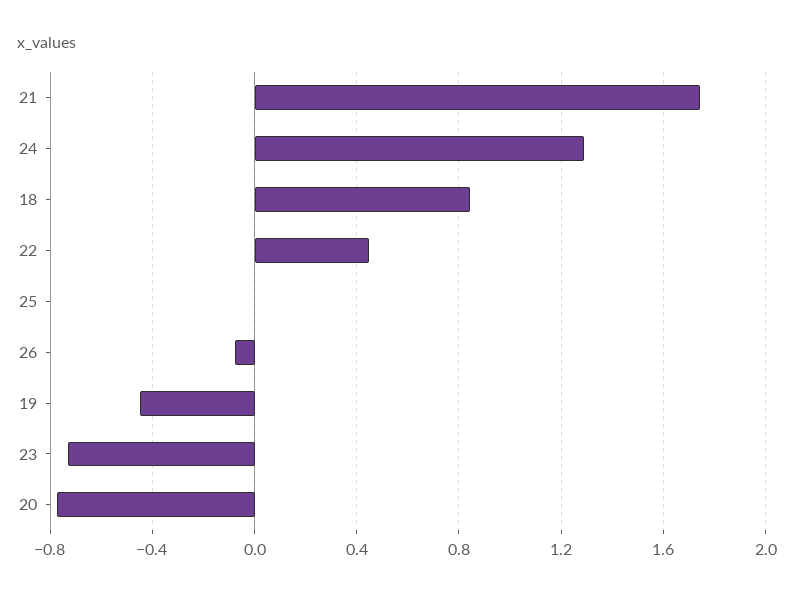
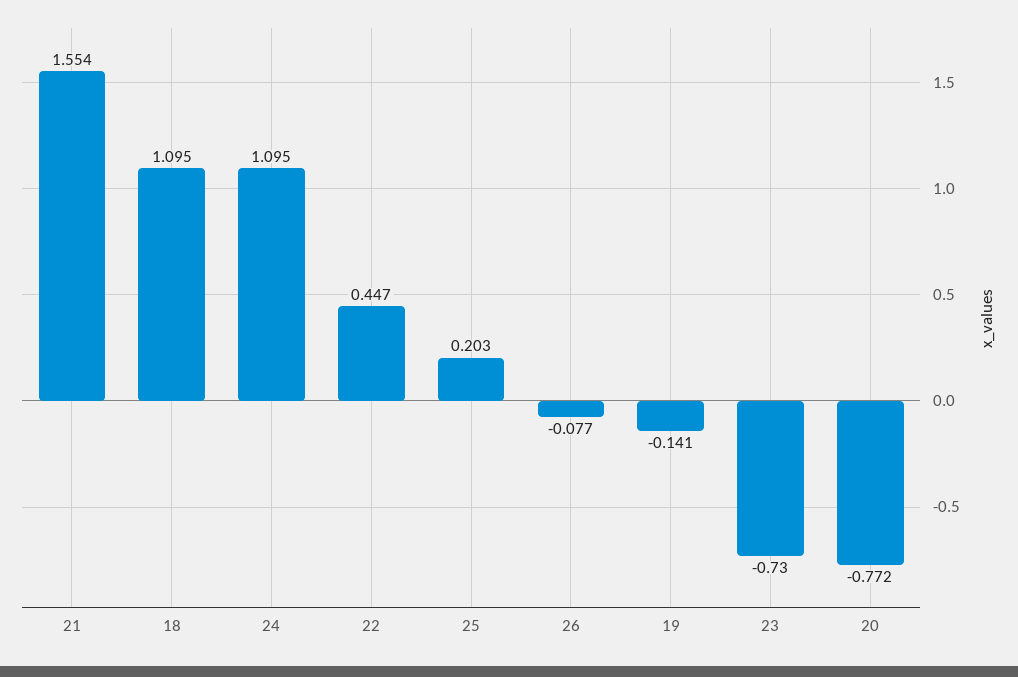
  {
-   "21": 1.75,
+   "21": 1.554,
-   "24": 1.3,
+   "24": 1.095,
-   "18": 0.85,
+   "18": 1.095,
    "22": 0.447,
-   "25": 0,
+   "25": 0.203,
    "26": -0.077,
-   "19": -0.45,
+   "19": -0.141,
    "23": -0.73,
    "20": -0.772
  }

